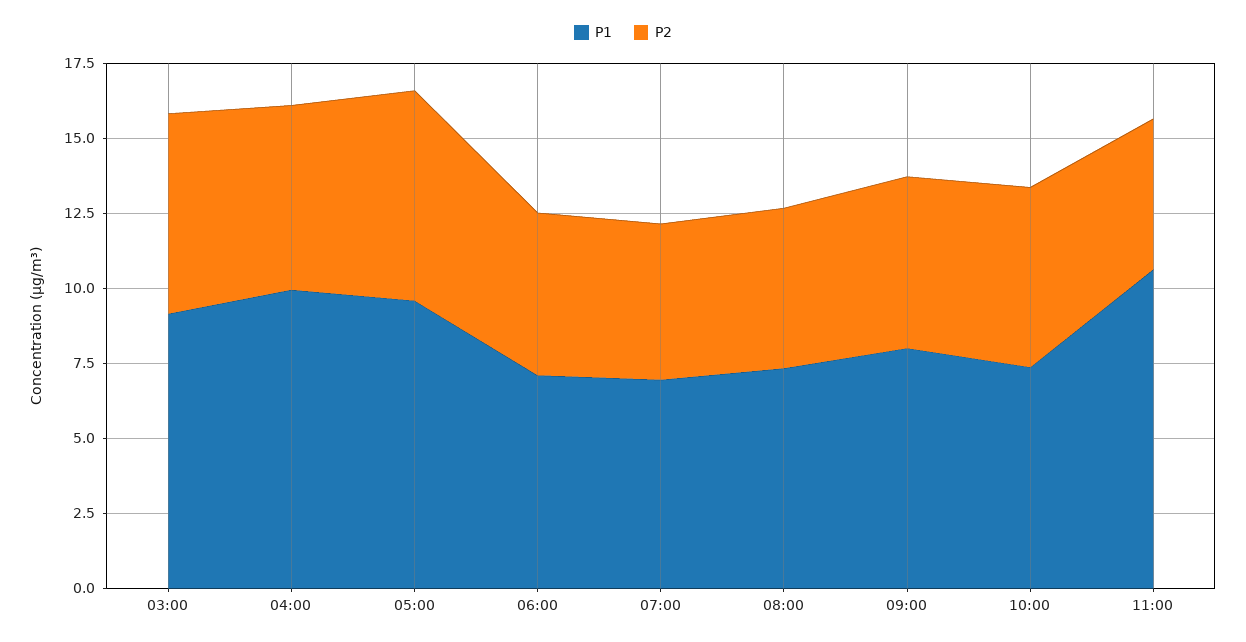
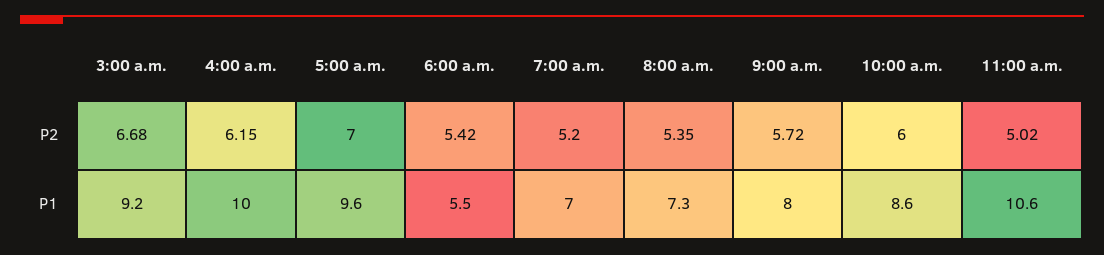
  {
    "P1": {
      "03:00": 9.2,
      "04:00": 10,
      "05:00": 9.6,
-     "06:00": 7,
+     "06:00": 5.5,
      "07:00": 7,
      "08:00": 7.3,
      "09:00": 8,
-     "10:00": 7.5,
+     "10:00": 8.6,
      "11:00": 10.6
    },
    "P2": {
      "03:00": 6.68,
      "04:00": 6.15,
      "05:00": 7,
      "06:00": 5.42,
      "07:00": 5.2,
      "08:00": 5.35,
      "09:00": 5.72,
      "10:00": 6,
      "11:00": 5.02
    }
  }

